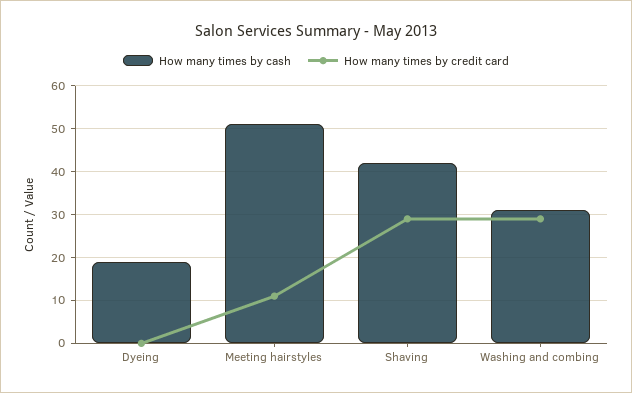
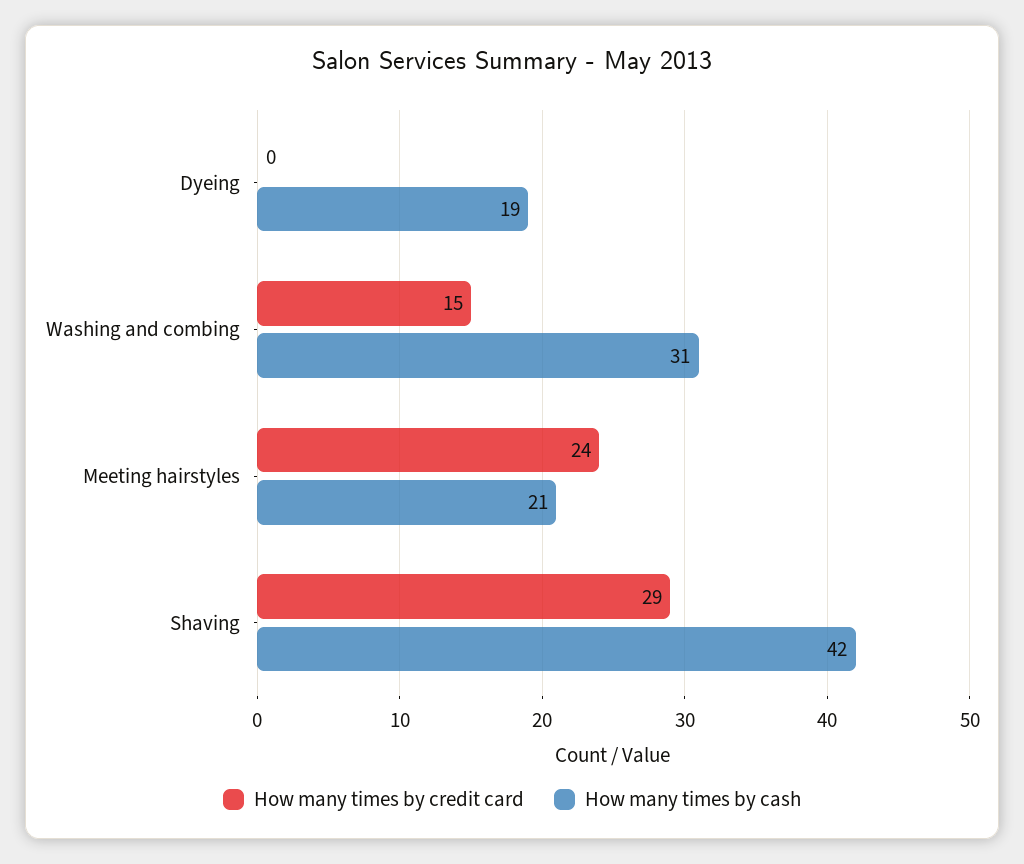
  {
    "How many times by cash": {
      "Dyeing": 19,
-     "Meeting hairstyles": 50,
+     "Meeting hairstyles": 21,
      "Shaving": 42,
      "Washing and combing": 31
    },
    "How many times by credit card": {
      "Dyeing": 0,
-     "Meeting hairstyles": 10,
+     "Meeting hairstyles": 24,
      "Shaving": 29,
-     "Washing and combing": 30
+     "Washing and combing": 15
    }
  }

